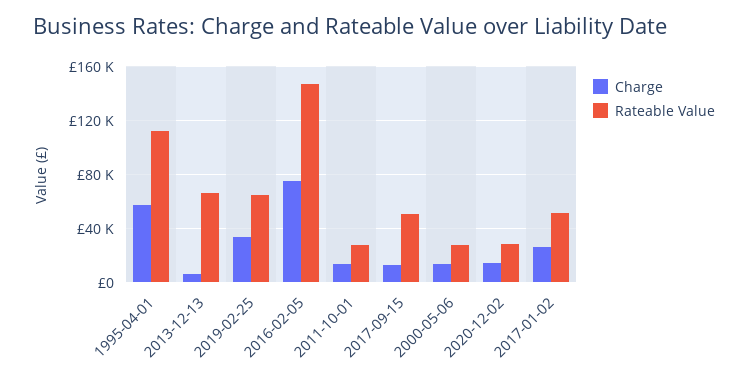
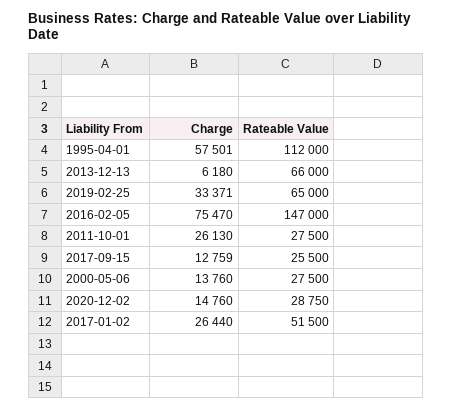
  {
    "Charge": {
      "1995-04-01": 57501,
      "2013-12-13": 6180,
      "2019-02-25": 33371,
      "2016-02-05": 75470,
-     "2011-10-01": 15000,
+     "2011-10-01": 26130,
      "2017-09-15": 12759,
      "2000-05-06": 13760,
      "2020-12-02": 14760,
      "2017-01-02": 26440
    },
    "Rateable Value": {
      "1995-04-01": 112000,
      "2013-12-13": 66000,
      "2019-02-25": 65000,
      "2016-02-05": 147000,
      "2011-10-01": 27500,
-     "2017-09-15": 50000,
+     "2017-09-15": 25500,
      "2000-05-06": 27500,
      "2020-12-02": 28750,
      "2017-01-02": 51500
    }
  }

